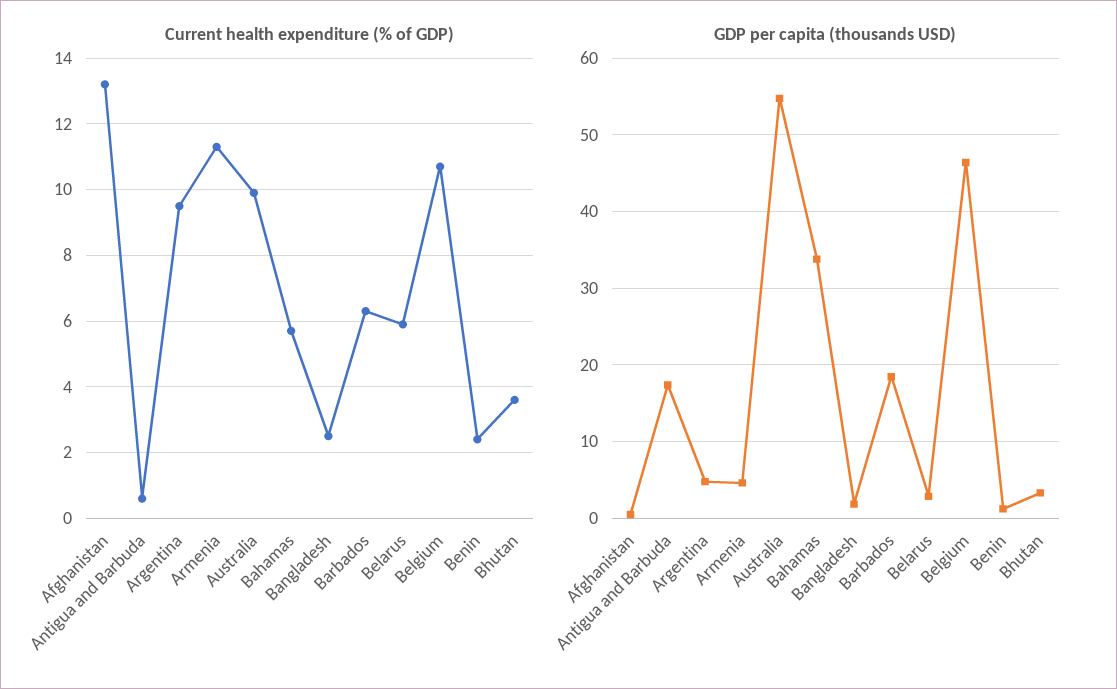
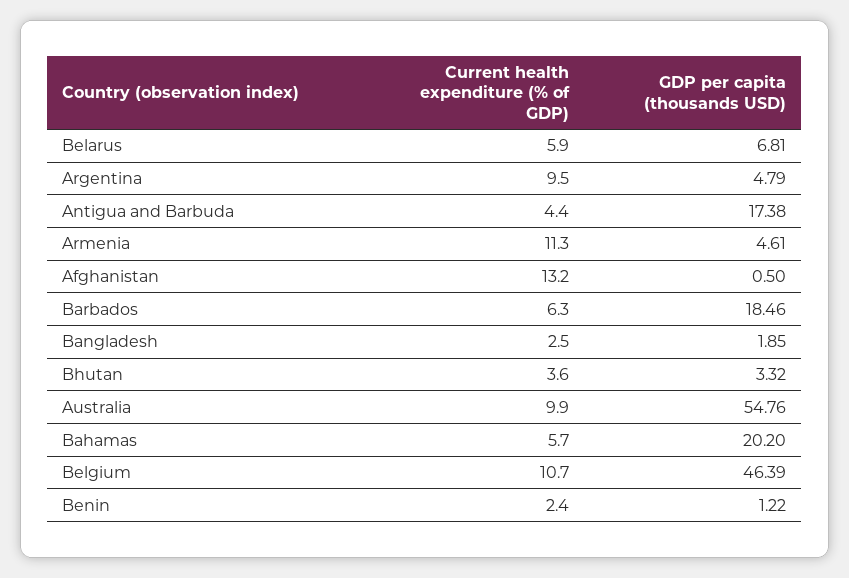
  {
    "Current health expenditure (% of GDP)": {
      "Afghanistan": 13.2,
-     "Antigua and Barbuda": 0.5,
+     "Antigua and Barbuda": 4.4,
      "Argentina": 9.5,
      "Armenia": 11.3,
      "Australia": 9.9,
      "Bahamas": 5.7,
      "Bangladesh": 2.5,
      "Barbados": 6.3,
      "Belarus": 5.9,
      "Belgium": 10.7,
      "Benin": 2.4,
      "Bhutan": 3.6
    },
    "GDP per capita (thousands USD)": {
      "Afghanistan": 0.5,
      "Antigua and Barbuda": 17.38,
      "Argentina": 4.79,
      "Armenia": 4.61,
      "Australia": 54.76,
-     "Bahamas": 34,
+     "Bahamas": 20.2,
      "Bangladesh": 1.85,
      "Barbados": 18.46,
-     "Belarus": 3,
+     "Belarus": 6.81,
      "Belgium": 46.39,
      "Benin": 1.22,
      "Bhutan": 3.32
    }
  }

